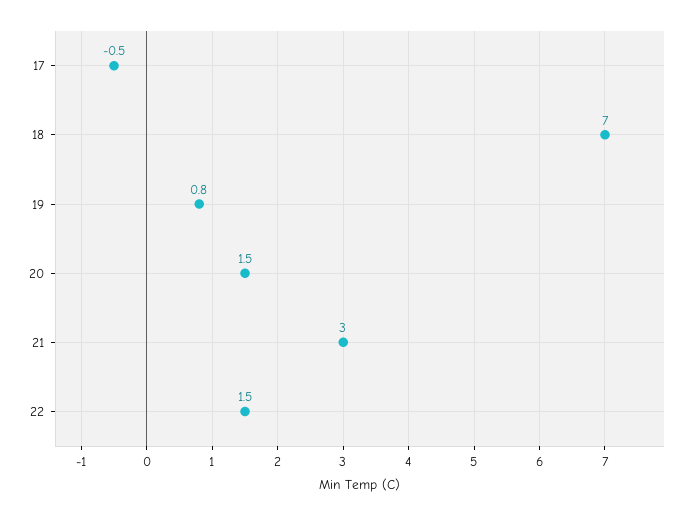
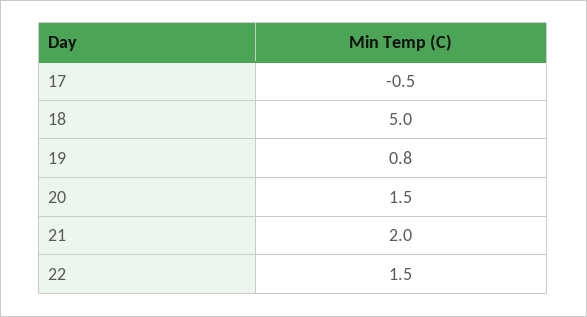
  {
    "17": -0.5,
-   "18": 7,
+   "18": 5,
    "19": 0.8,
    "20": 1.5,
-   "21": 3,
+   "21": 2,
    "22": 1.5
  }

